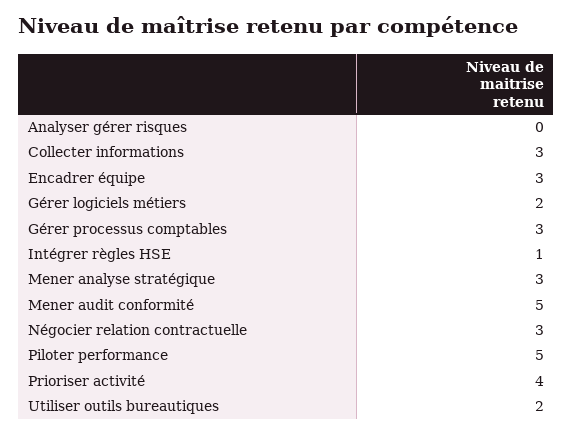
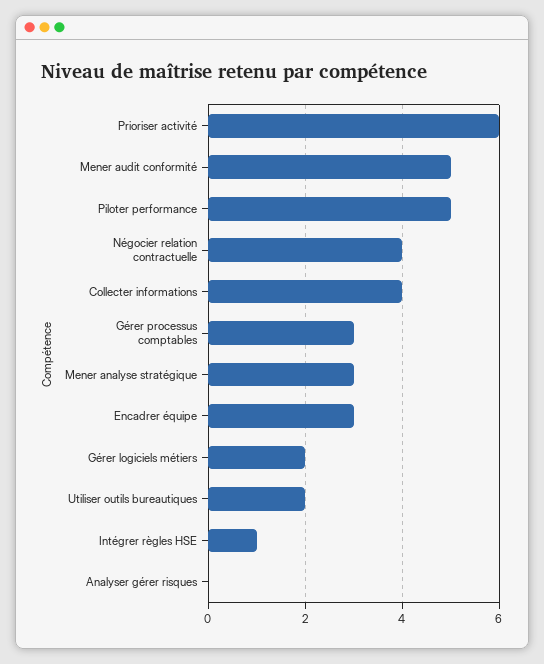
  {
    "Analyser gérer risques": 0,
-   "Collecter informations": 3,
+   "Collecter informations": 4,
    "Encadrer équipe": 3,
    "Gérer logiciels métiers": 2,
    "Gérer processus comptables": 3,
    "Intégrer règles HSE": 1,
    "Mener analyse stratégique": 3,
    "Mener audit conformité": 5,
-   "Négocier relation contractuelle": 3,
+   "Négocier relation contractuelle": 4,
    "Piloter performance": 5,
-   "Prioriser activité": 4,
+   "Prioriser activité": 6,
    "Utiliser outils bureautiques": 2
  }

